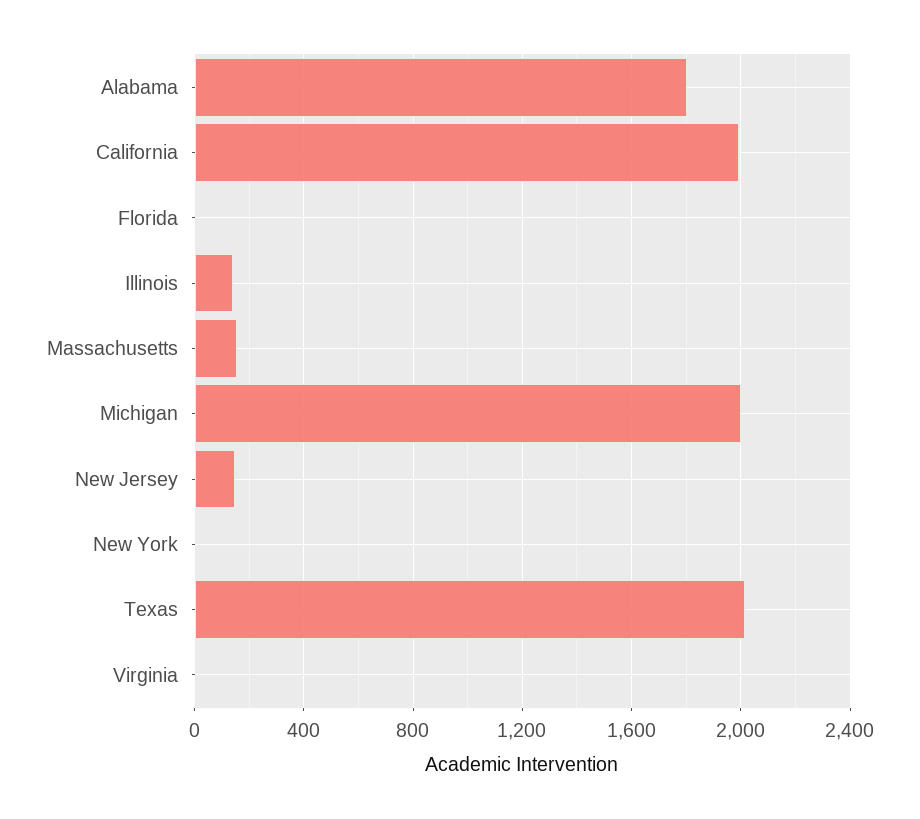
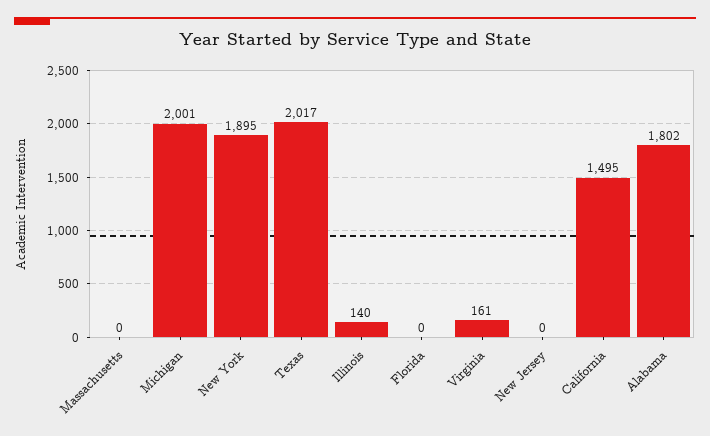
  {
    "Alabama": 1802,
-   "California": 2000,
+   "California": 1495,
    "Florida": 0,
    "Illinois": 140,
-   "Massachusetts": 150,
+   "Massachusetts": 0,
    "Michigan": 2001,
-   "New Jersey": 150,
+   "New Jersey": 0,
-   "New York": 0,
+   "New York": 1895,
    "Texas": 2017,
-   "Virginia": 0
+   "Virginia": 161
  }

